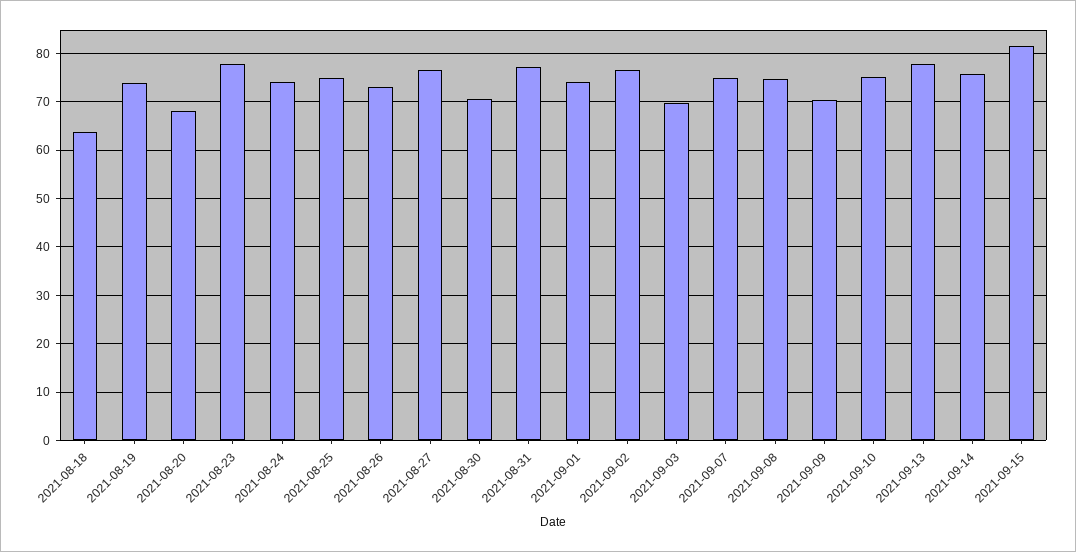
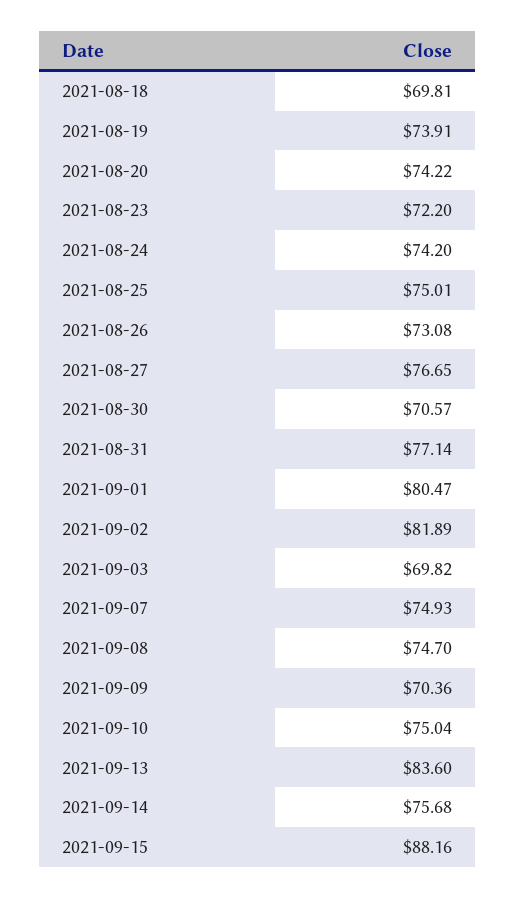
  {
-   "2021-08-18": 64,
+   "2021-08-18": 69.81,
    "2021-08-19": 73.91,
-   "2021-08-20": 68,
+   "2021-08-20": 74.22,
-   "2021-08-23": 78,
+   "2021-08-23": 72.2,
    "2021-08-24": 74.2,
    "2021-08-25": 75.01,
    "2021-08-26": 73.08,
    "2021-08-27": 76.65,
    "2021-08-30": 70.57,
    "2021-08-31": 77.14,
-   "2021-09-01": 74,
+   "2021-09-01": 80.47,
-   "2021-09-02": 76,
+   "2021-09-02": 81.89,
    "2021-09-03": 69.82,
    "2021-09-07": 74.93,
    "2021-09-08": 74.7,
    "2021-09-09": 70.36,
    "2021-09-10": 75.04,
-   "2021-09-13": 78,
+   "2021-09-13": 83.6,
    "2021-09-14": 75.68,
-   "2021-09-15": 82
+   "2021-09-15": 88.16
  }

